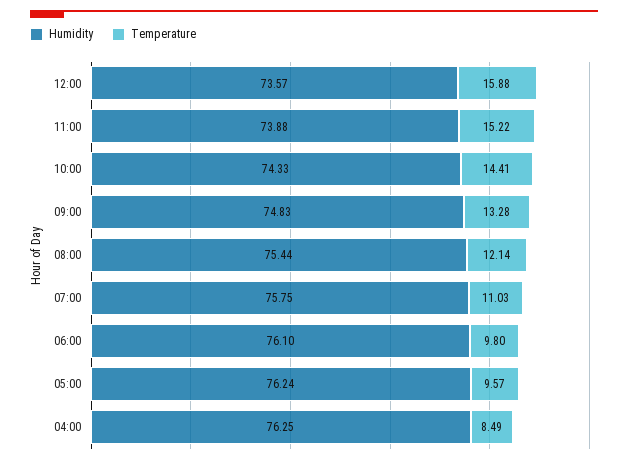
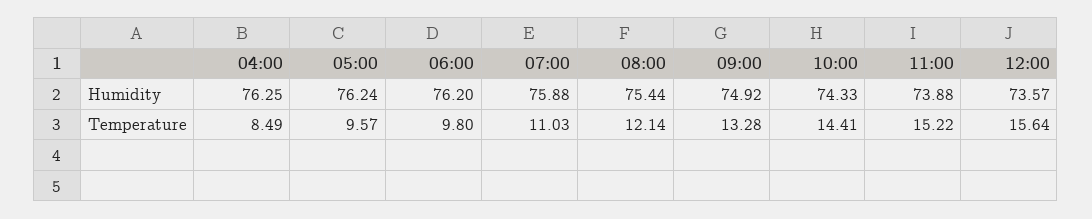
  {
    "Humidity": {
      "12:00": 73.57,
      "11:00": 73.88,
      "10:00": 74.33,
-     "09:00": 74.83,
+     "09:00": 74.92,
      "08:00": 75.44,
-     "07:00": 75.75,
+     "07:00": 75.88,
-     "06:00": 76.1,
+     "06:00": 76.2,
      "05:00": 76.24,
      "04:00": 76.25
    },
    "Temperature": {
-     "12:00": 15.88,
+     "12:00": 15.64,
      "11:00": 15.22,
      "10:00": 14.41,
      "09:00": 13.28,
      "08:00": 12.14,
      "07:00": 11.03,
      "06:00": 9.8,
      "05:00": 9.57,
      "04:00": 8.49
    }
  }

